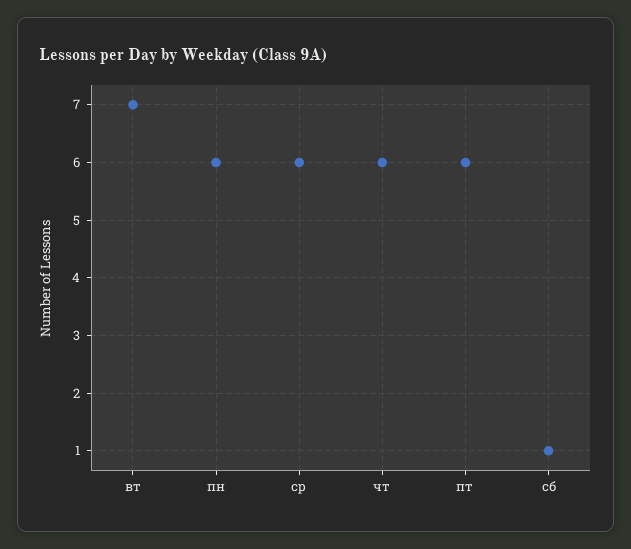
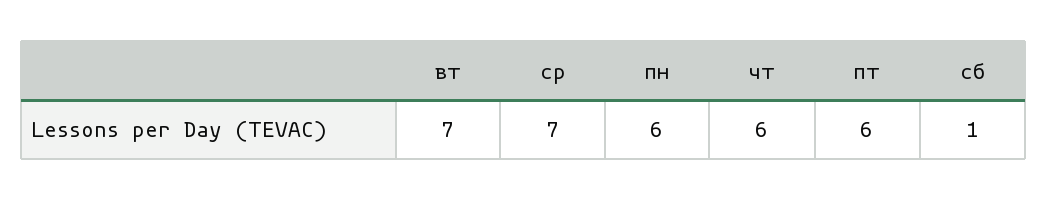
  {
    "вт": 7,
    "пн": 6,
-   "ср": 6,
+   "ср": 7,
    "чт": 6,
    "пт": 6,
    "сб": 1
  }

